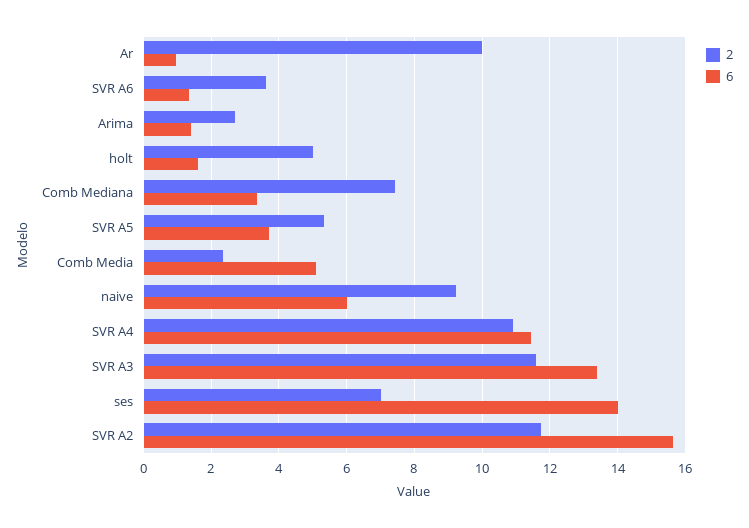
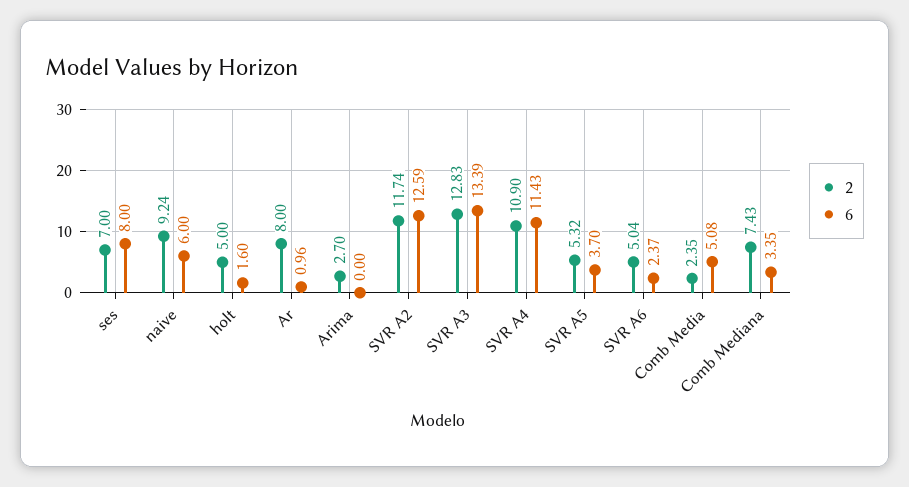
  {
    "2": {
-     "Ar": 10,
+     "Ar": 8,
-     "SVR A6": 3.6,
+     "SVR A6": 5.04,
      "Arima": 2.7,
      "holt": 5,
      "Comb Mediana": 7.43,
      "SVR A5": 5.32,
      "Comb Media": 2.35,
      "naive": 9.24,
      "SVR A4": 10.9,
-     "SVR A3": 11.6,
+     "SVR A3": 12.83,
      "ses": 7,
      "SVR A2": 11.74
    },
    "6": {
      "Ar": 0.96,
-     "SVR A6": 1.4,
+     "SVR A6": 2.37,
-     "Arima": 1.4,
+     "Arima": 0,
      "holt": 1.6,
      "Comb Mediana": 3.35,
      "SVR A5": 3.7,
      "Comb Media": 5.08,
      "naive": 6,
      "SVR A4": 11.43,
      "SVR A3": 13.39,
-     "ses": 14,
+     "ses": 8,
-     "SVR A2": 15.6
+     "SVR A2": 12.59
    }
  }

